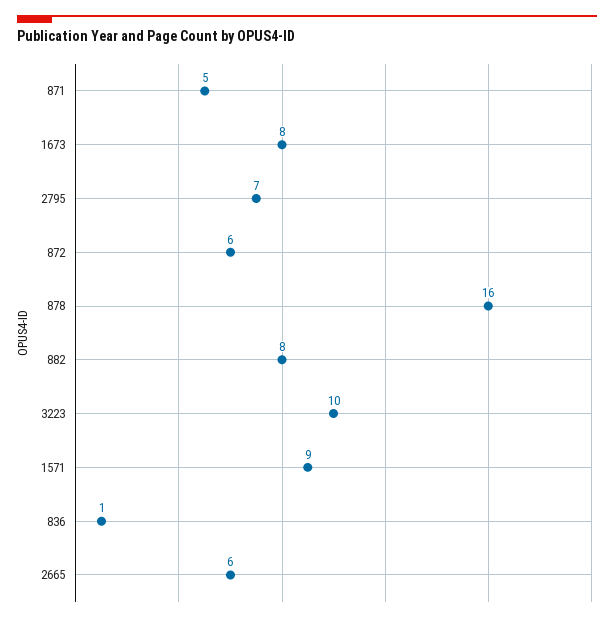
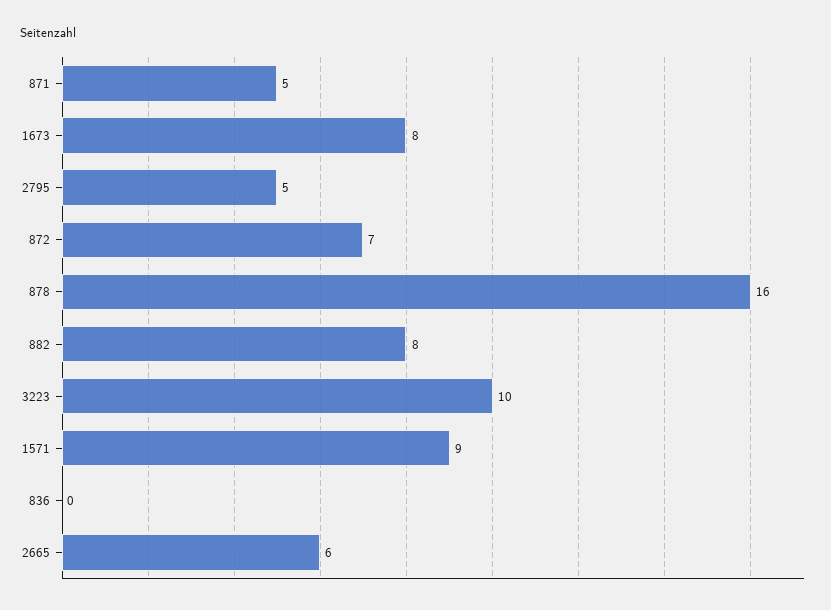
  {
    "871": 5,
    "1673": 8,
-   "2795": 7,
+   "2795": 5,
-   "872": 6,
+   "872": 7,
    "878": 16,
    "882": 8,
    "3223": 10,
    "1571": 9,
-   "836": 1,
+   "836": 0,
    "2665": 6
  }

